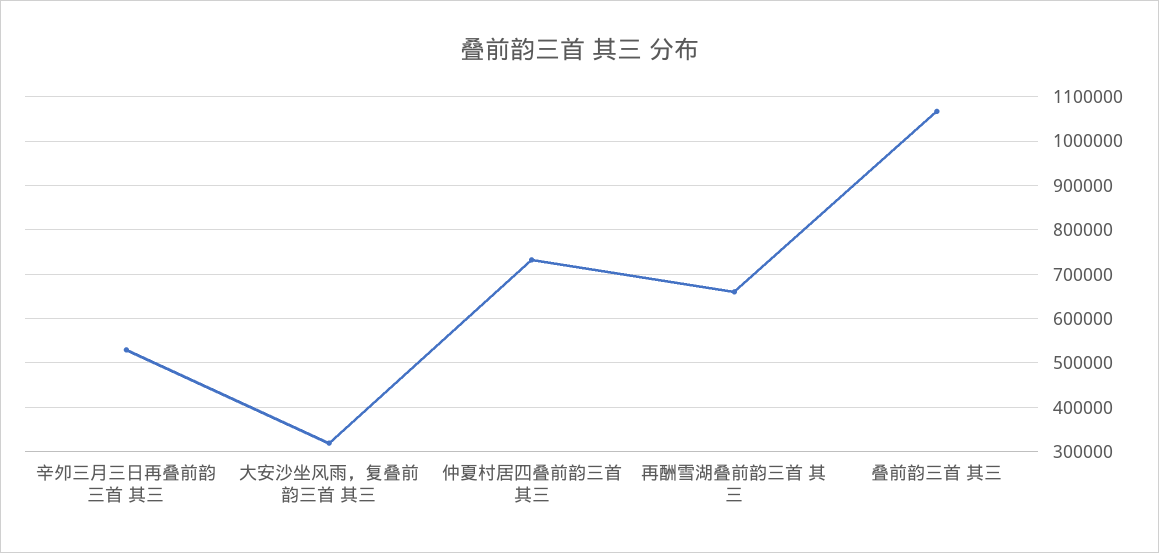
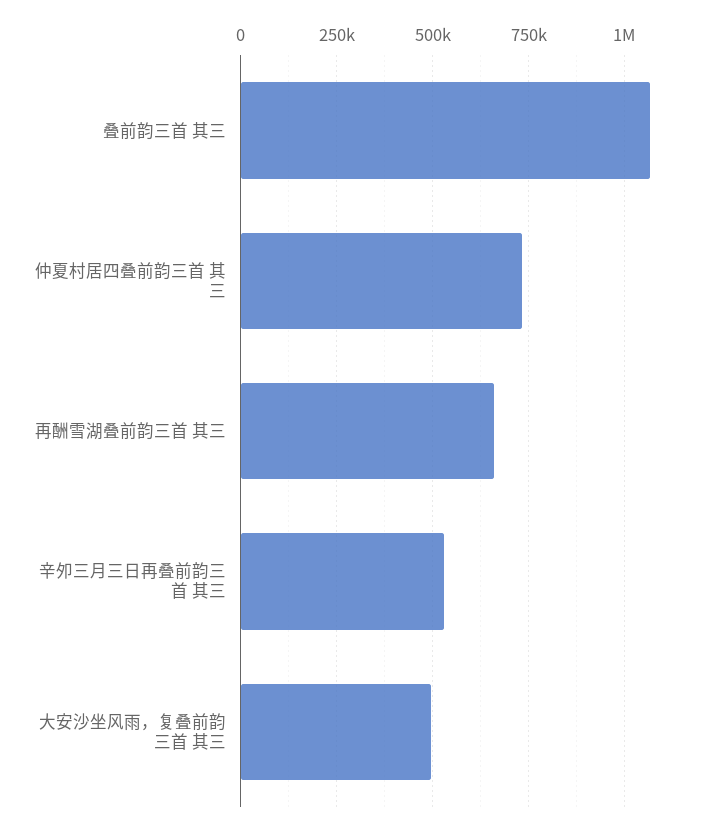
  {
    "辛夘三月三日再叠前韵三首 其三": 520000,
-   "大安沙坐风雨，复叠前韵三首 其三": 320000,
+   "大安沙坐风雨，复叠前韵三首 其三": 500000,
    "仲夏村居四叠前韵三首 其三": 740000,
    "再酬雪湖叠前韵三首 其三": 660000,
    "叠前韵三首 其三": 1060000
  }

